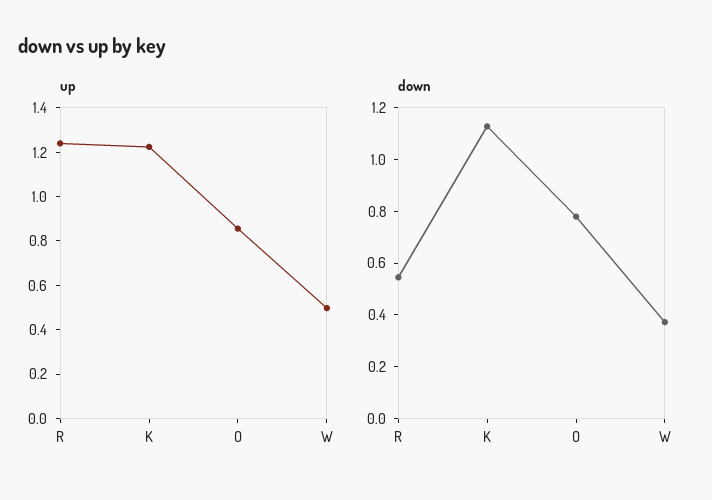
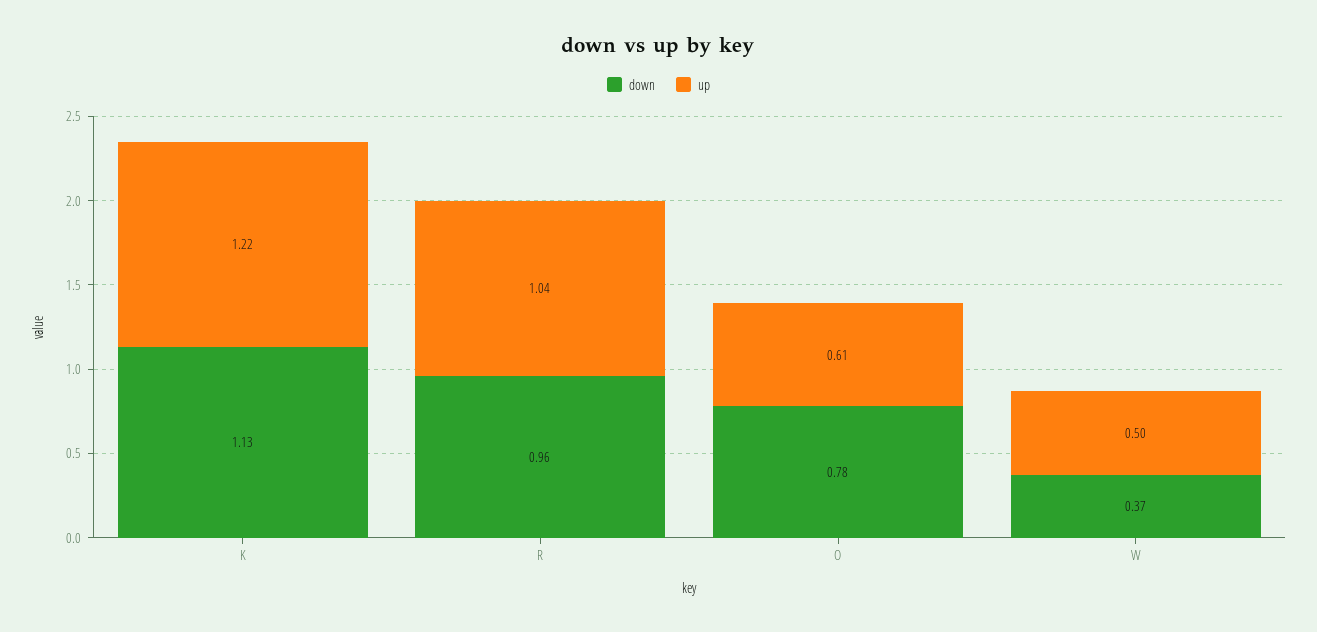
  {
    "up": {
-     "R": 1.25,
+     "R": 1.04,
      "K": 1.22,
-     "O": 0.85,
+     "O": 0.61,
      "W": 0.5
    },
    "down": {
-     "R": 0.55,
+     "R": 0.96,
      "K": 1.13,
      "O": 0.78,
      "W": 0.37
    }
  }

